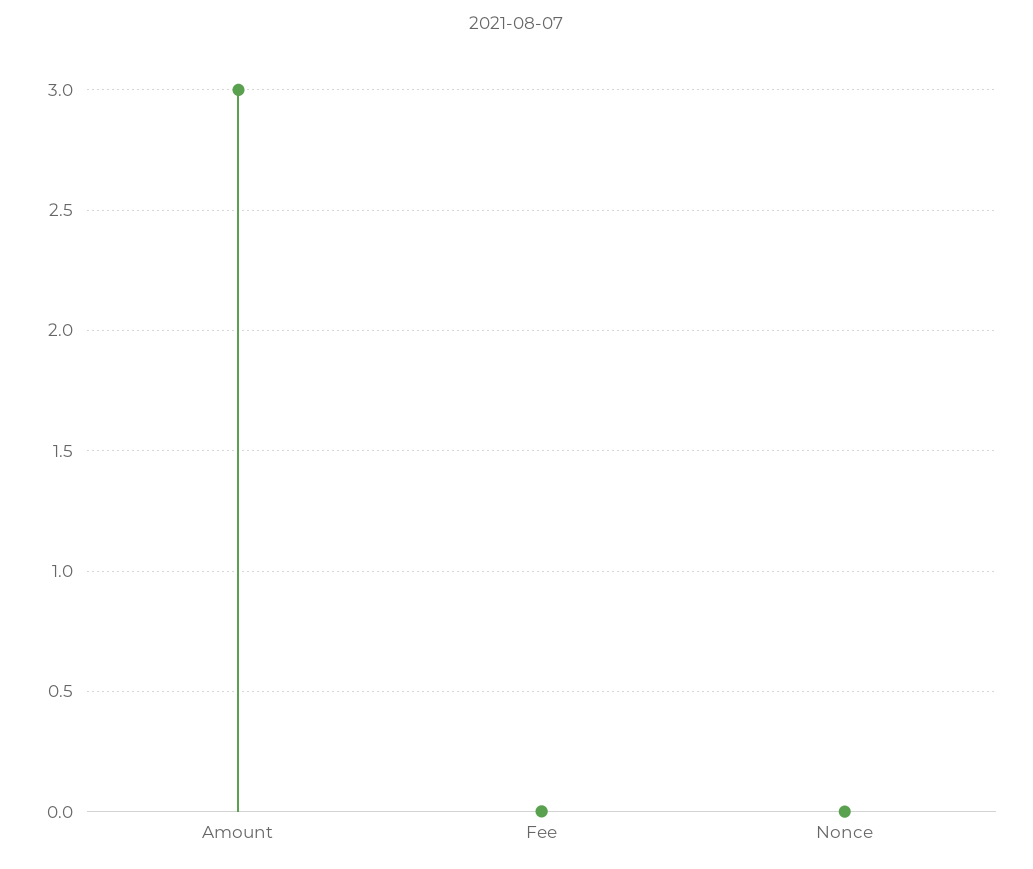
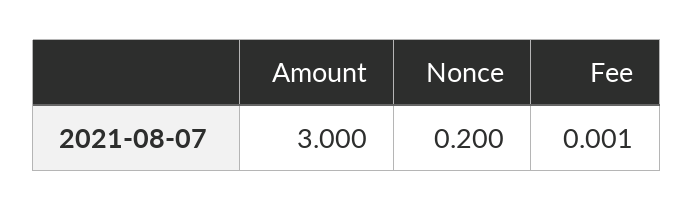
  {
    "Amount": 3,
    "Fee": 0.001,
-   "Nonce": 0
+   "Nonce": 0.2
  }

